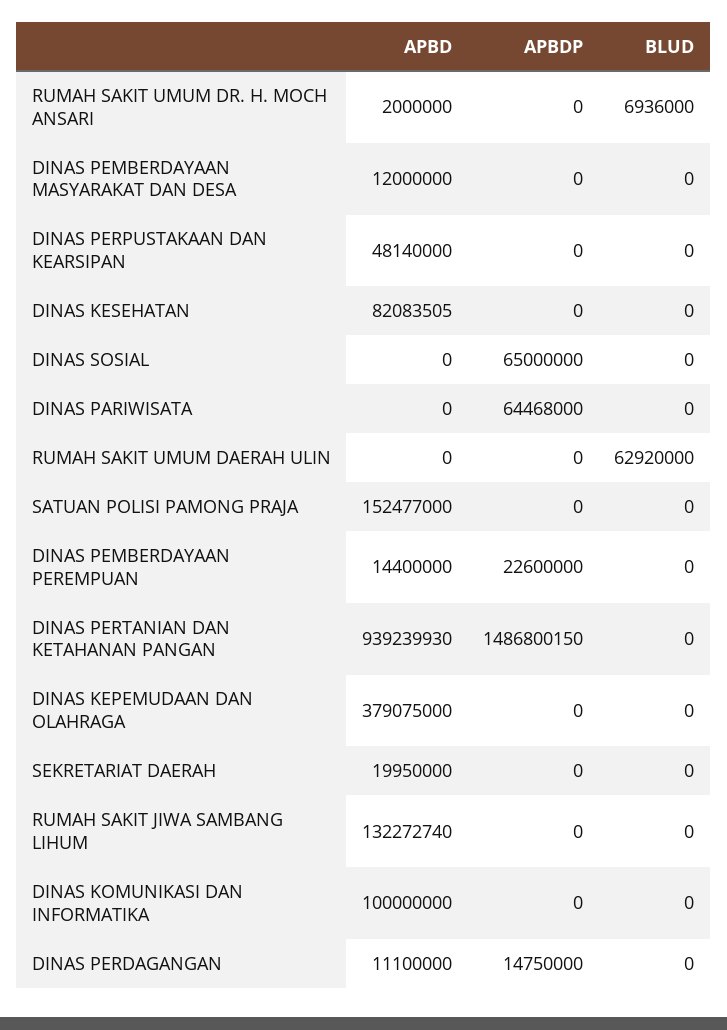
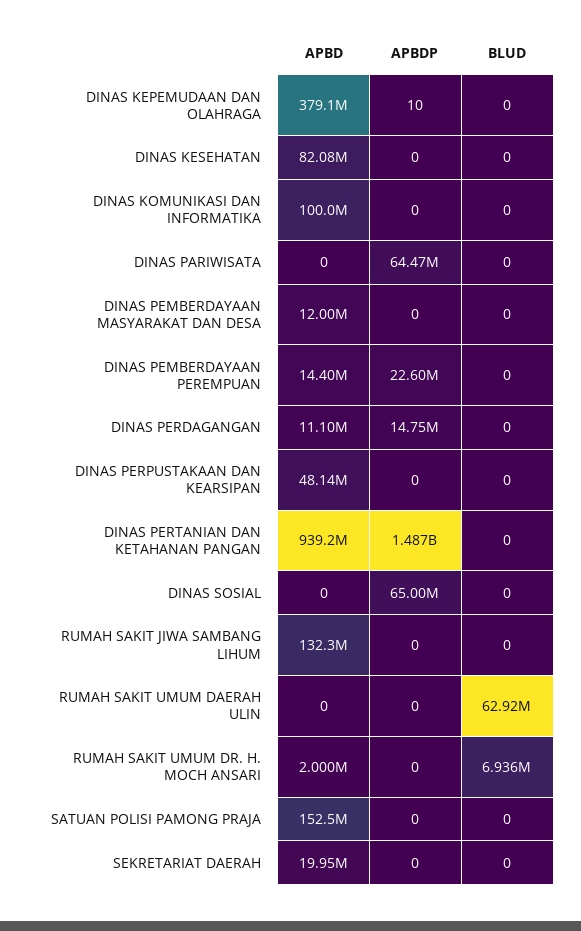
  {
    "APBD": {
      "RUMAH SAKIT UMUM DR. H. MOCH ANSARI": 2000000,
      "DINAS PEMBERDAYAAN MASYARAKAT DAN DESA": 12000000,
      "DINAS PERPUSTAKAAN DAN KEARSIPAN": 48140000,
      "DINAS KESEHATAN": 82083505,
      "DINAS SOSIAL": 0,
      "DINAS PARIWISATA": 0,
      "RUMAH SAKIT UMUM DAERAH ULIN": 0,
      "SATUAN POLISI PAMONG PRAJA": 152477000,
      "DINAS PEMBERDAYAAN PEREMPUAN": 14400000,
      "DINAS PERTANIAN DAN KETAHANAN PANGAN": 939239930,
      "DINAS KEPEMUDAAN DAN OLAHRAGA": 379075000,
      "SEKRETARIAT DAERAH": 19950000,
      "RUMAH SAKIT JIWA SAMBANG LIHUM": 132272740,
      "DINAS KOMUNIKASI DAN INFORMATIKA": 100000000,
      "DINAS PERDAGANGAN": 11100000
    },
    "APBDP": {
      "RUMAH SAKIT UMUM DR. H. MOCH ANSARI": 0,
      "DINAS PEMBERDAYAAN MASYARAKAT DAN DESA": 0,
      "DINAS PERPUSTAKAAN DAN KEARSIPAN": 0,
      "DINAS KESEHATAN": 0,
      "DINAS SOSIAL": 65000000,
      "DINAS PARIWISATA": 64468000,
      "RUMAH SAKIT UMUM DAERAH ULIN": 0,
      "SATUAN POLISI PAMONG PRAJA": 0,
      "DINAS PEMBERDAYAAN PEREMPUAN": 22600000,
      "DINAS PERTANIAN DAN KETAHANAN PANGAN": 1486800150,
-     "DINAS KEPEMUDAAN DAN OLAHRAGA": 0,
+     "DINAS KEPEMUDAAN DAN OLAHRAGA": 10,
      "SEKRETARIAT DAERAH": 0,
      "RUMAH SAKIT JIWA SAMBANG LIHUM": 0,
      "DINAS KOMUNIKASI DAN INFORMATIKA": 0,
      "DINAS PERDAGANGAN": 14750000
    },
    "BLUD": {
      "RUMAH SAKIT UMUM DR. H. MOCH ANSARI": 6936000,
      "DINAS PEMBERDAYAAN MASYARAKAT DAN DESA": 0,
      "DINAS PERPUSTAKAAN DAN KEARSIPAN": 0,
      "DINAS KESEHATAN": 0,
      "DINAS SOSIAL": 0,
      "DINAS PARIWISATA": 0,
      "RUMAH SAKIT UMUM DAERAH ULIN": 62920000,
      "SATUAN POLISI PAMONG PRAJA": 0,
      "DINAS PEMBERDAYAAN PEREMPUAN": 0,
      "DINAS PERTANIAN DAN KETAHANAN PANGAN": 0,
      "DINAS KEPEMUDAAN DAN OLAHRAGA": 0,
      "SEKRETARIAT DAERAH": 0,
      "RUMAH SAKIT JIWA SAMBANG LIHUM": 0,
      "DINAS KOMUNIKASI DAN INFORMATIKA": 0,
      "DINAS PERDAGANGAN": 0
    }
  }

